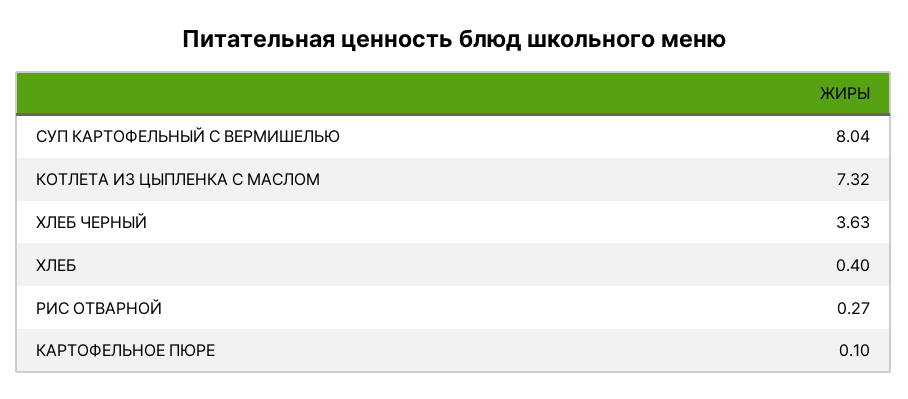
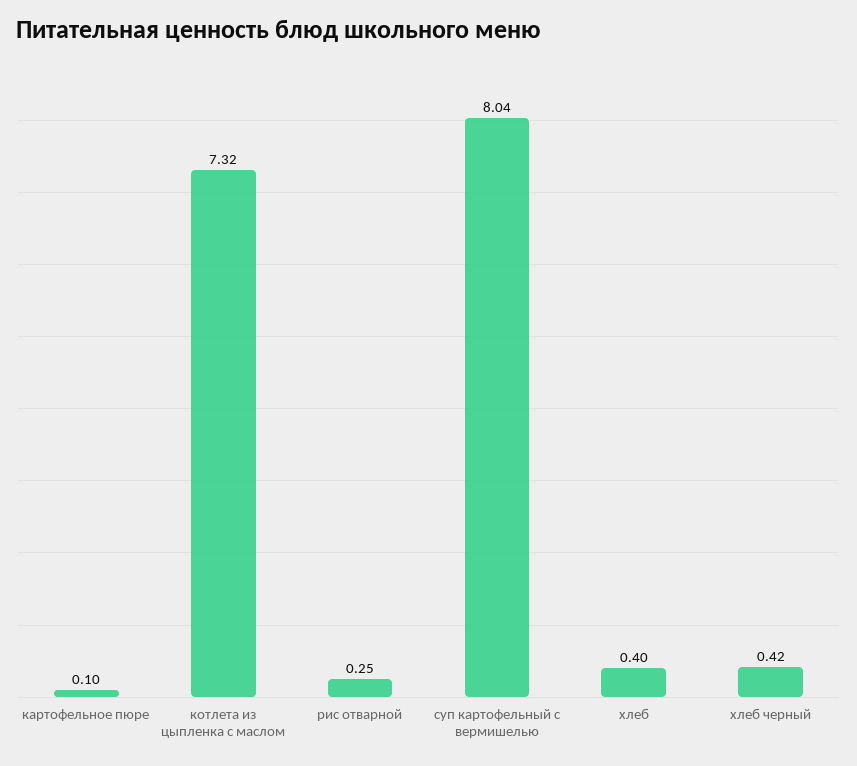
  {
    "СУП КАРТОФЕЛЬНЫЙ С ВЕРМИШЕЛЬЮ": 8.04,
    "КОТЛЕТА ИЗ ЦЫПЛЕНКА С МАСЛОМ": 7.32,
-   "ХЛЕБ ЧЕРНЫЙ": 3.63,
+   "ХЛЕБ ЧЕРНЫЙ": 0.42,
    "ХЛЕБ": 0.4,
-   "РИС ОТВАРНОЙ": 0.27,
+   "РИС ОТВАРНОЙ": 0.25,
    "КАРТОФЕЛЬНОЕ ПЮРЕ": 0.1
  }

